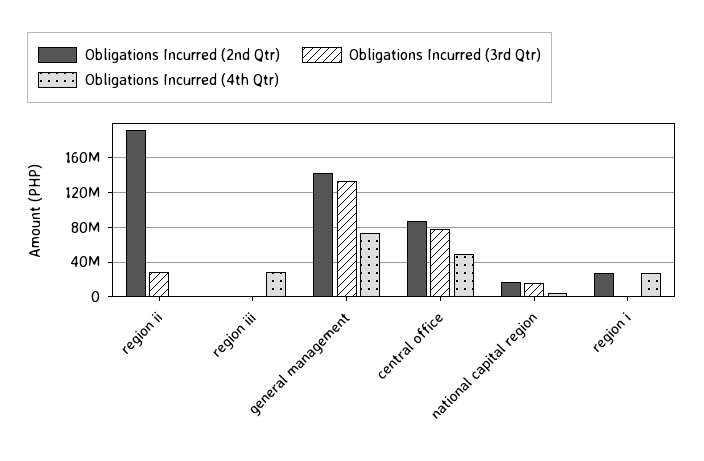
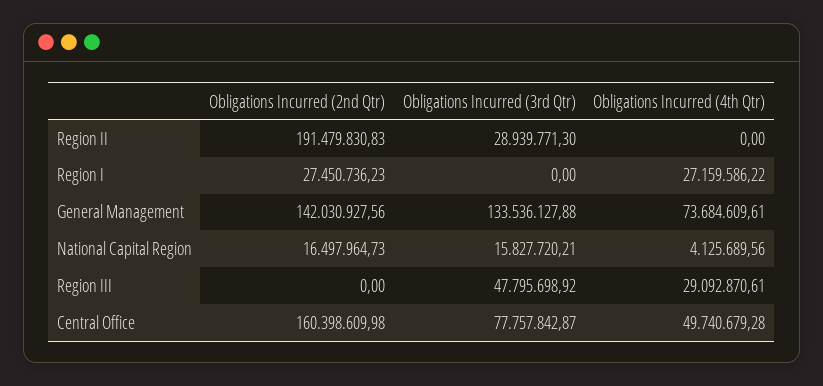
  {
    "Obligations Incurred (2nd Qtr)": {
      "region ii": 191479830.83,
      "region iii": 0,
      "general management": 142030927.56,
-     "central office": 90000000,
+     "central office": 160398609.98,
      "national capital region": 16497964.73,
      "region i": 27450736.23
    },
    "Obligations Incurred (3rd Qtr)": {
      "region ii": 28939771.3,
-     "region iii": 0,
+     "region iii": 47795698.92,
      "general management": 133536127.88,
      "central office": 77757842.87,
      "national capital region": 15827720.21,
      "region i": 0
    },
    "Obligations Incurred (4th Qtr)": {
      "region ii": 0,
      "region iii": 29092870.61,
      "general management": 73684609.61,
      "central office": 49740679.28,
      "national capital region": 4125689.56,
      "region i": 27159586.22
    }
  }

